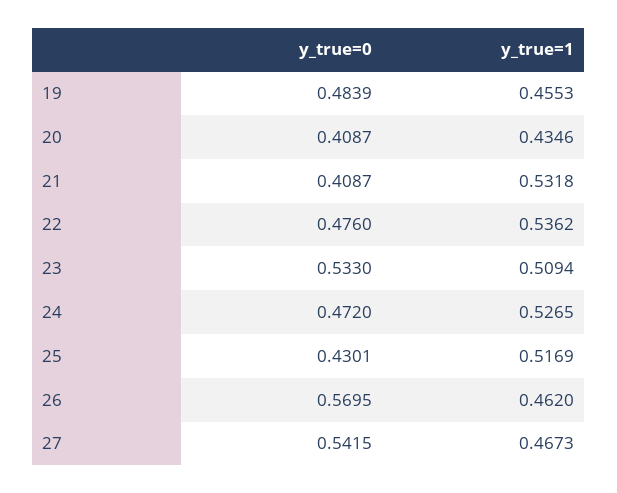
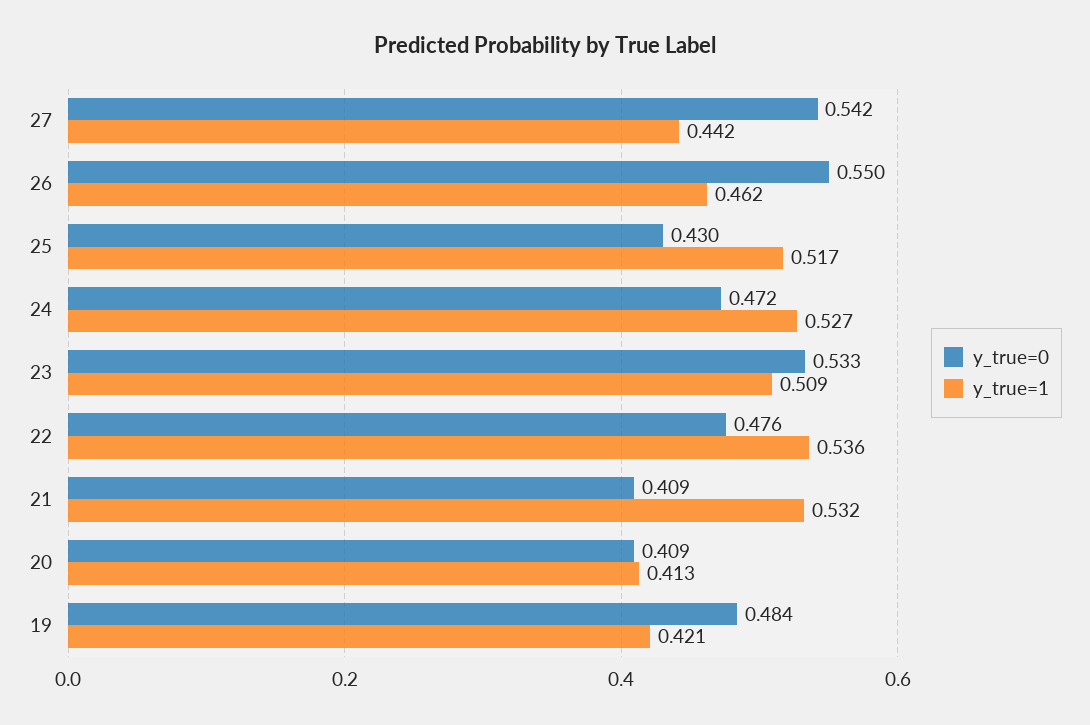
  {
    "y_true=0": {
      "19": 0.4839,
      "20": 0.4087,
      "21": 0.4087,
      "22": 0.476,
      "23": 0.533,
      "24": 0.472,
      "25": 0.4301,
-     "26": 0.5695,
+     "26": 0.55,
      "27": 0.5415
    },
    "y_true=1": {
-     "19": 0.4553,
+     "19": 0.421,
-     "20": 0.4346,
+     "20": 0.413,
      "21": 0.5318,
      "22": 0.5362,
      "23": 0.5094,
      "24": 0.5265,
      "25": 0.5169,
      "26": 0.462,
-     "27": 0.4673
+     "27": 0.442
    }
  }

